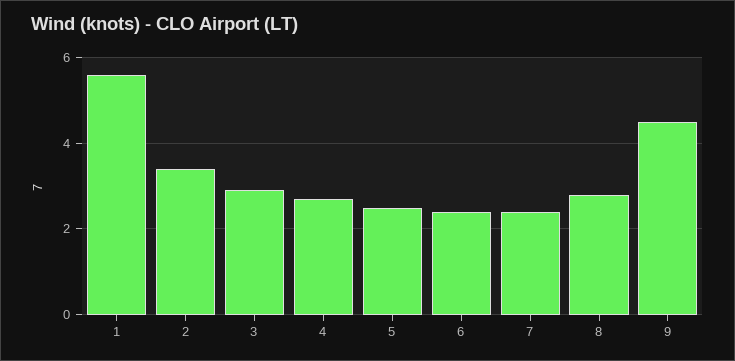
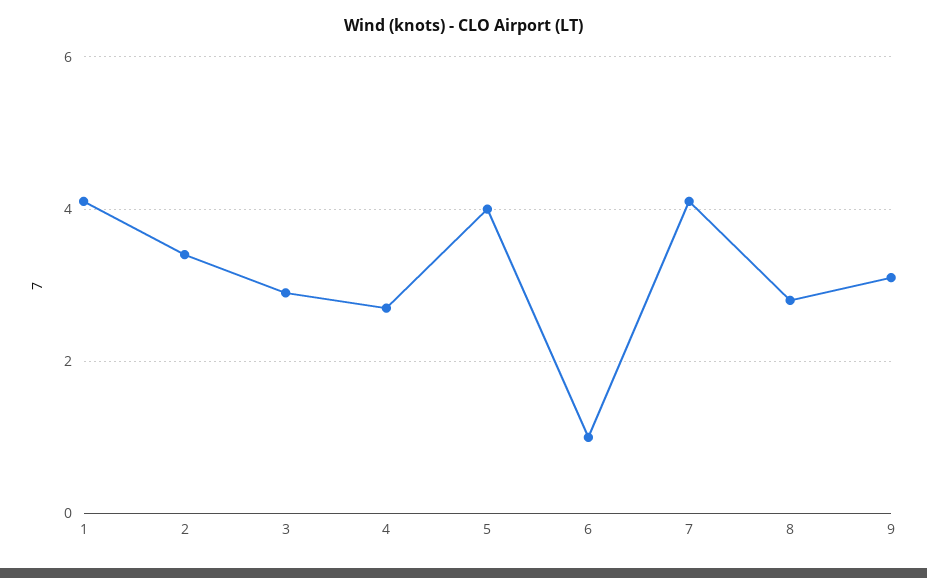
  {
-   "1": 5.5,
+   "1": 4,
    "2": 3.5,
    "3": 3,
    "4": 2.5,
-   "5": 2.5,
+   "5": 4,
-   "6": 2.5,
+   "6": 1,
-   "7": 2.5,
+   "7": 4,
    "8": 3,
-   "9": 4.5
+   "9": 3
  }

